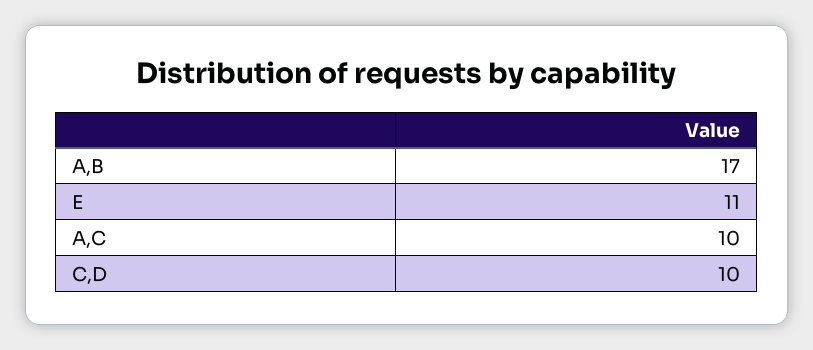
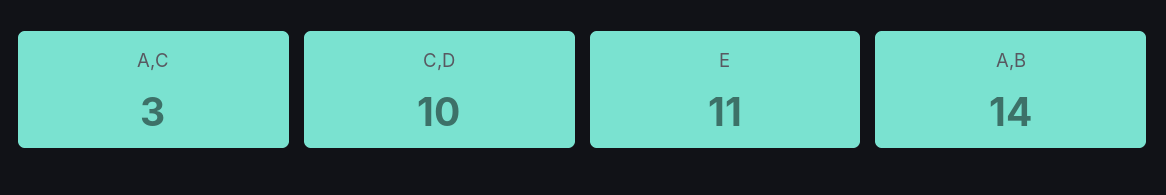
  {
-   "A,B": 17,
+   "A,B": 14,
    "E": 11,
-   "A,C": 10,
+   "A,C": 3,
    "C,D": 10
  }

